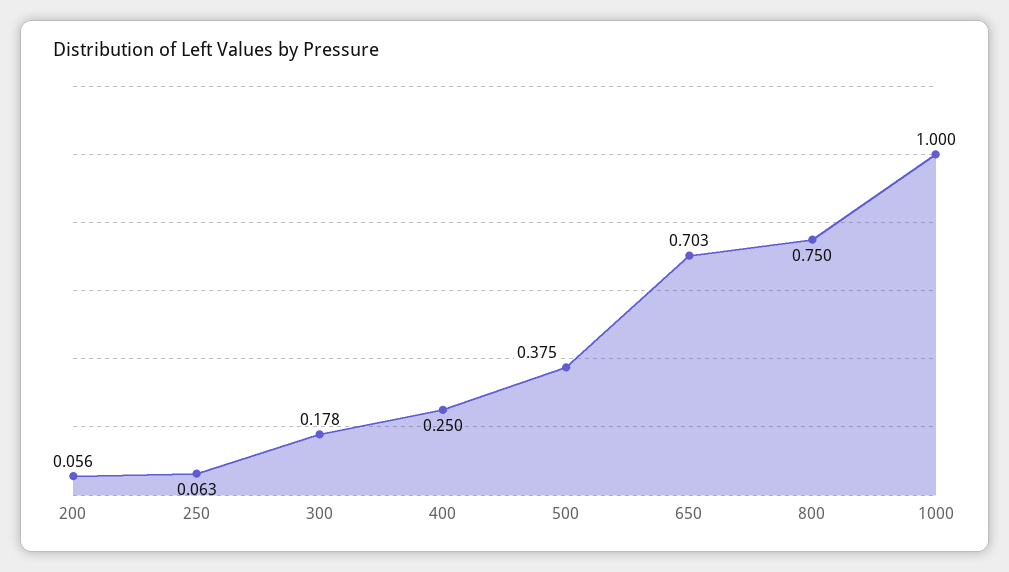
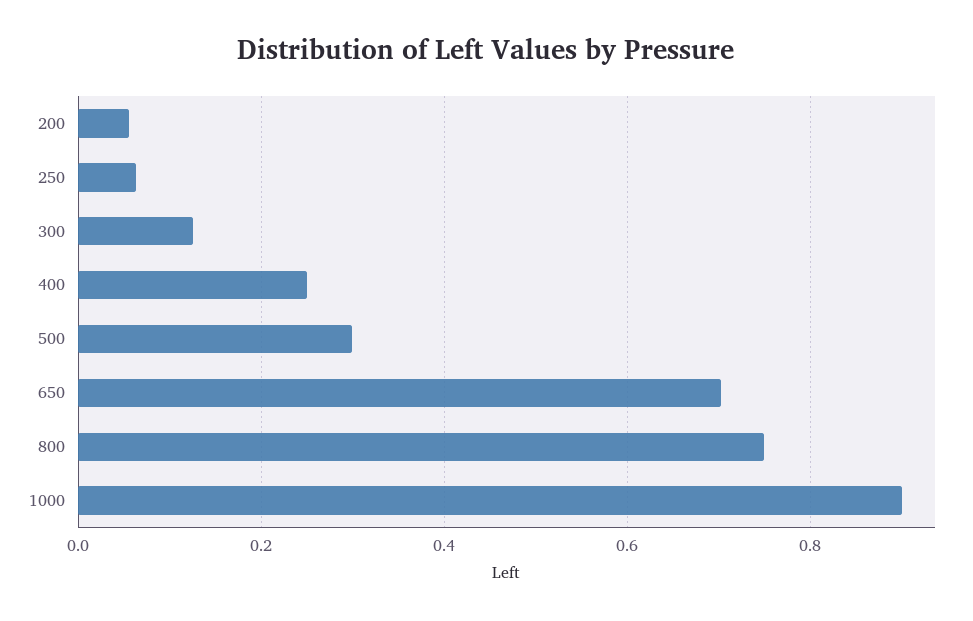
  {
    "200": 0.056,
    "250": 0.063,
-   "300": 0.178,
+   "300": 0.12,
    "400": 0.25,
-   "500": 0.375,
+   "500": 0.3,
    "650": 0.703,
    "800": 0.75,
-   "1000": 1
+   "1000": 0.9
  }

